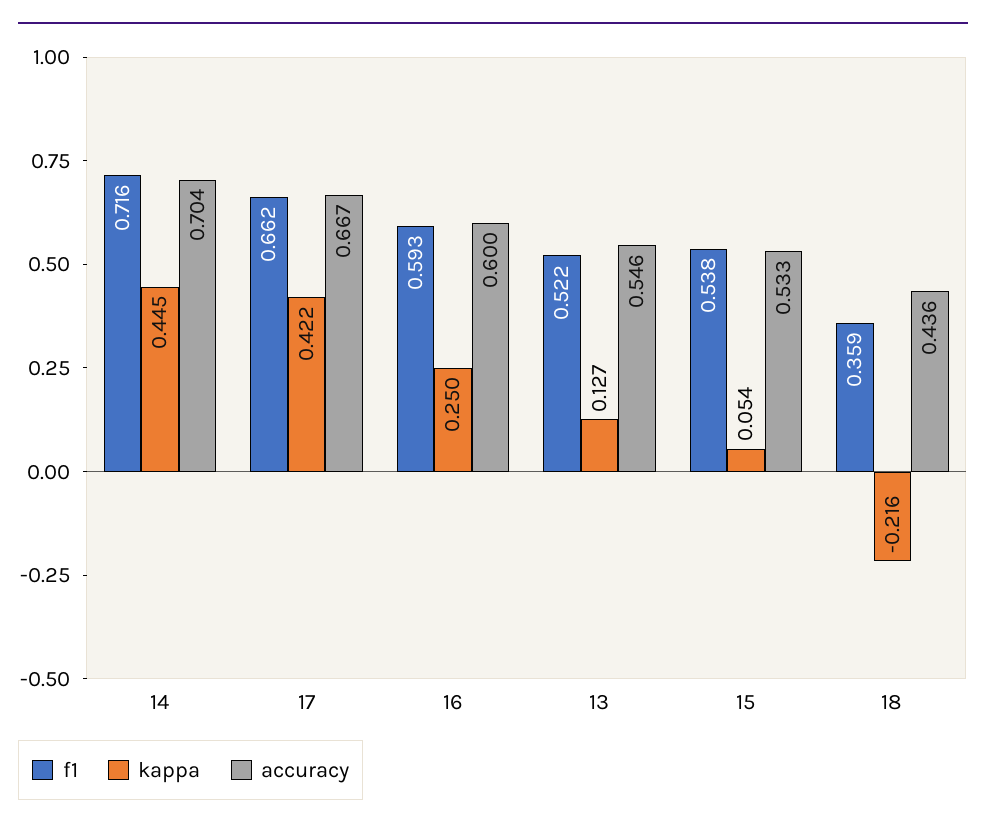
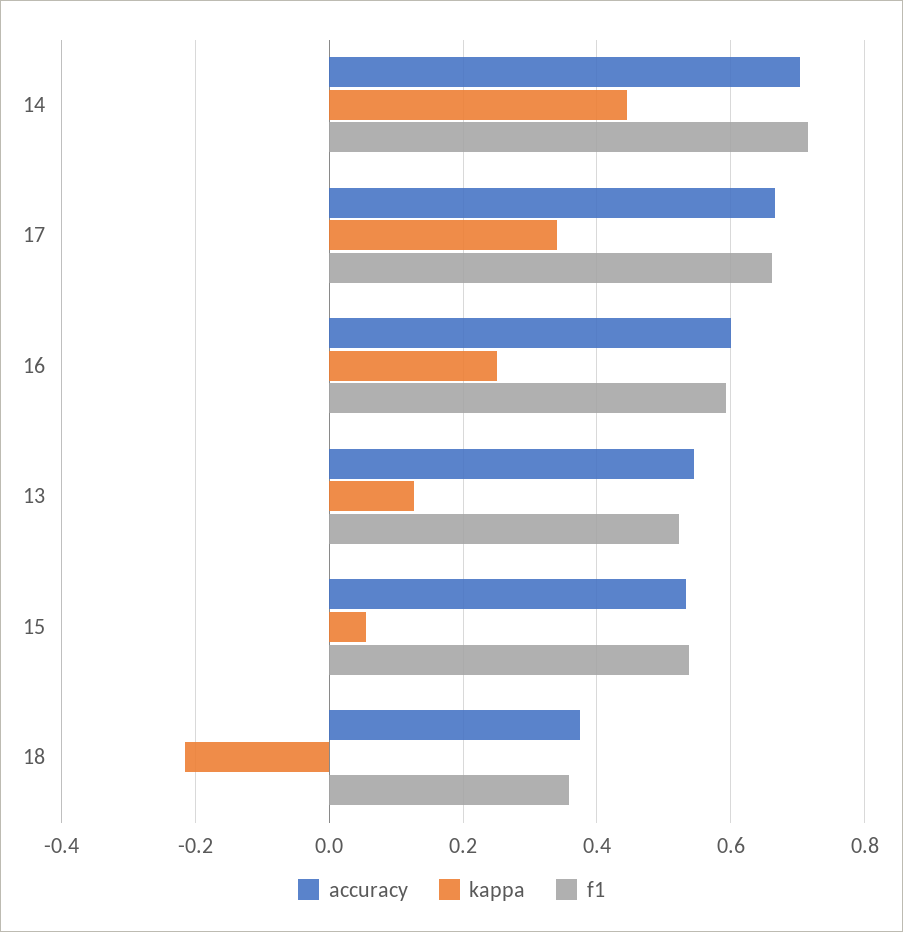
  {
    "f1": {
      "14": 0.716,
      "17": 0.662,
      "16": 0.593,
      "13": 0.522,
      "15": 0.538,
      "18": 0.359
    },
    "kappa": {
      "14": 0.445,
-     "17": 0.422,
+     "17": 0.34,
      "16": 0.25,
      "13": 0.127,
      "15": 0.054,
      "18": -0.216
    },
    "accuracy": {
      "14": 0.704,
      "17": 0.667,
      "16": 0.6,
      "13": 0.546,
      "15": 0.533,
-     "18": 0.436
+     "18": 0.38
    }
  }

